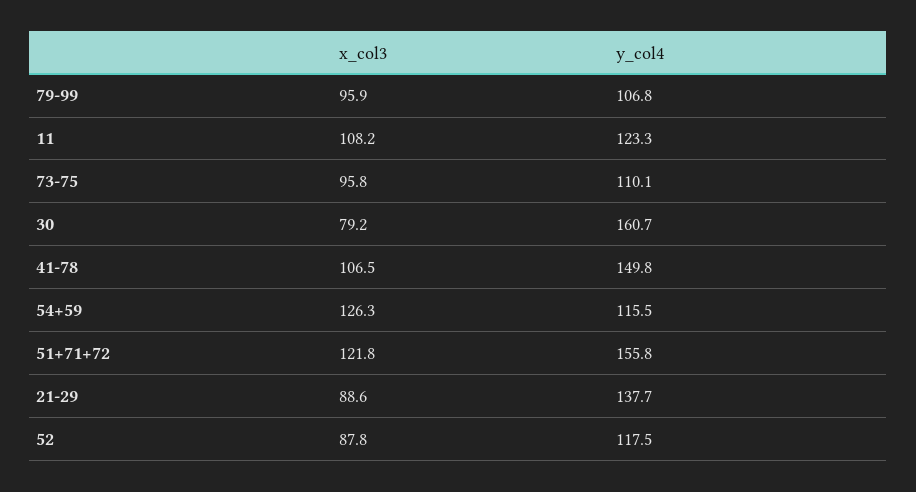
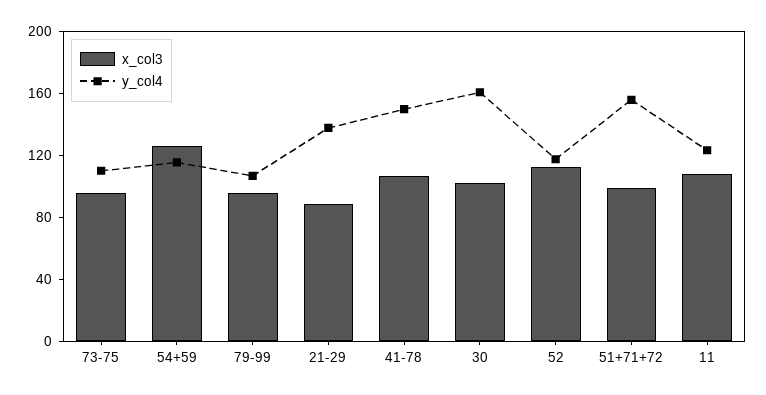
  {
    "x_col3": {
      "79-99": 95.9,
      "11": 108.2,
      "73-75": 95.8,
-     "30": 79.2,
+     "30": 100,
      "41-78": 106.5,
      "54+59": 126.3,
-     "51+71+72": 121.8,
+     "51+71+72": 100,
      "21-29": 88.6,
-     "52": 87.8
+     "52": 110
    },
    "y_col4": {
      "79-99": 106.8,
      "11": 123.3,
      "73-75": 110.1,
      "30": 160.7,
      "41-78": 149.8,
      "54+59": 115.5,
      "51+71+72": 155.8,
      "21-29": 137.7,
      "52": 117.5
    }
  }

